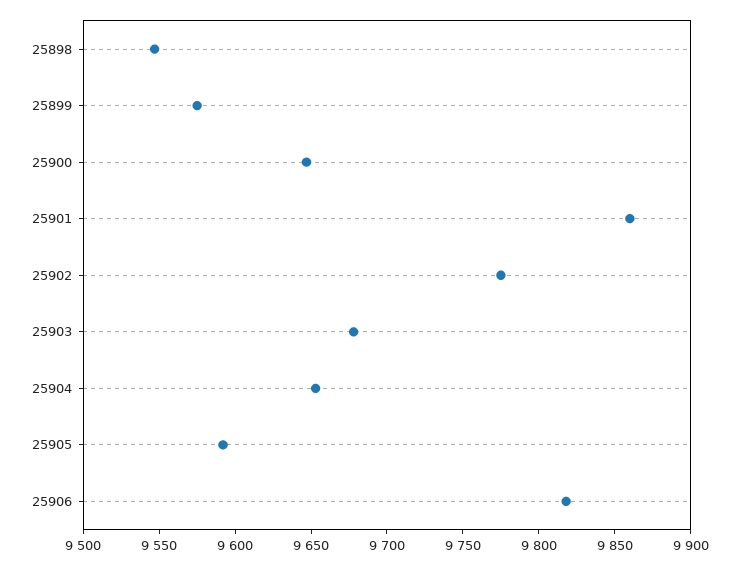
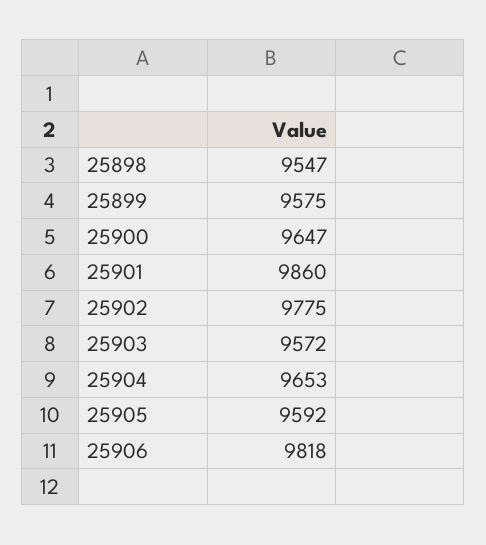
  {
    "25898": 9547,
    "25899": 9575,
    "25900": 9647,
    "25901": 9860,
    "25902": 9775,
-   "25903": 9680,
+   "25903": 9572,
    "25904": 9653,
    "25905": 9592,
    "25906": 9818
  }

